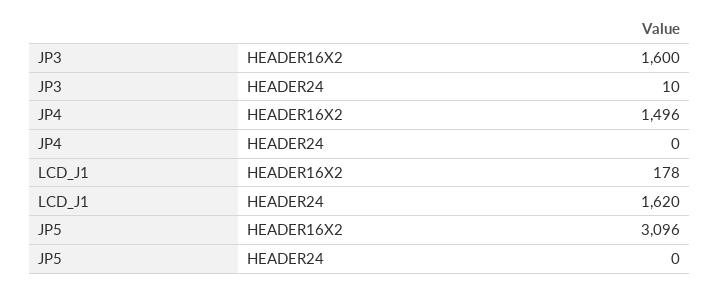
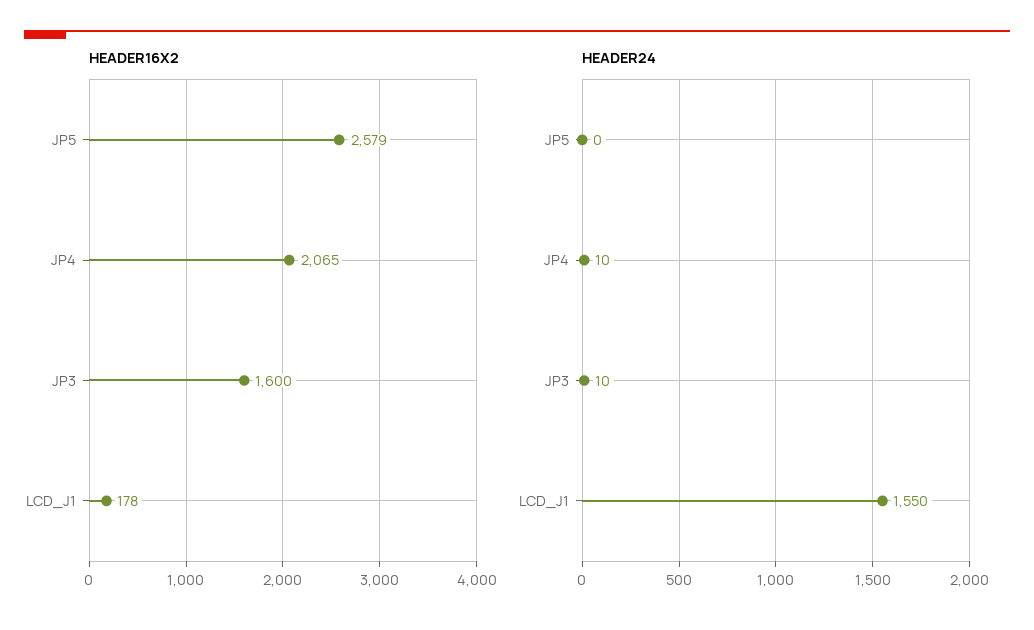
  {
    "HEADER16X2": {
      "JP3": 1600,
-     "JP4": 1496,
+     "JP4": 2065,
      "LCD_J1": 178,
-     "JP5": 3096
+     "JP5": 2579
    },
    "HEADER24": {
      "JP3": 10,
-     "JP4": 0,
+     "JP4": 10,
-     "LCD_J1": 1620,
+     "LCD_J1": 1550,
      "JP5": 0
    }
  }

